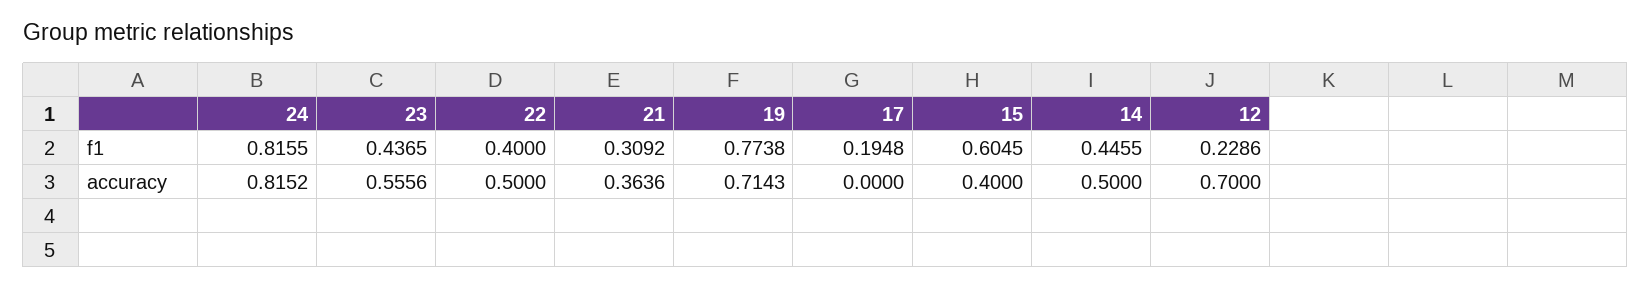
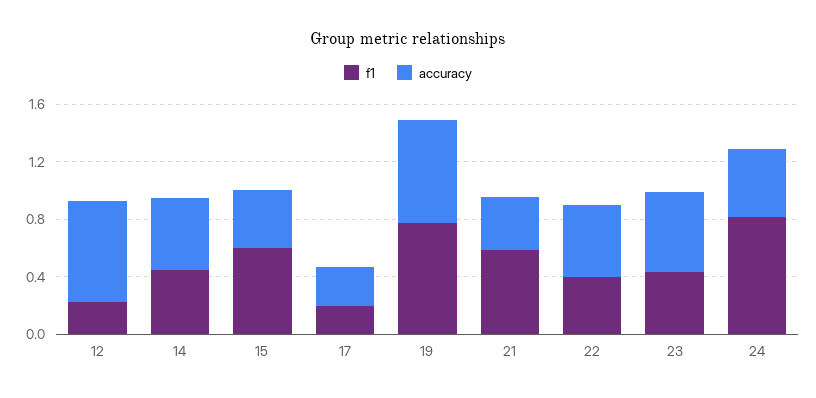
  {
    "f1": {
      "24": 0.8155,
      "23": 0.4365,
      "22": 0.4,
-     "21": 0.3092,
+     "21": 0.6,
      "19": 0.7738,
      "17": 0.1948,
      "15": 0.6045,
      "14": 0.4455,
      "12": 0.2286
    },
    "accuracy": {
-     "24": 0.8152,
+     "24": 0.5,
      "23": 0.5556,
      "22": 0.5,
      "21": 0.3636,
      "19": 0.7143,
-     "17": 0,
+     "17": 0.3,
      "15": 0.4,
      "14": 0.5,
      "12": 0.7
    }
  }

